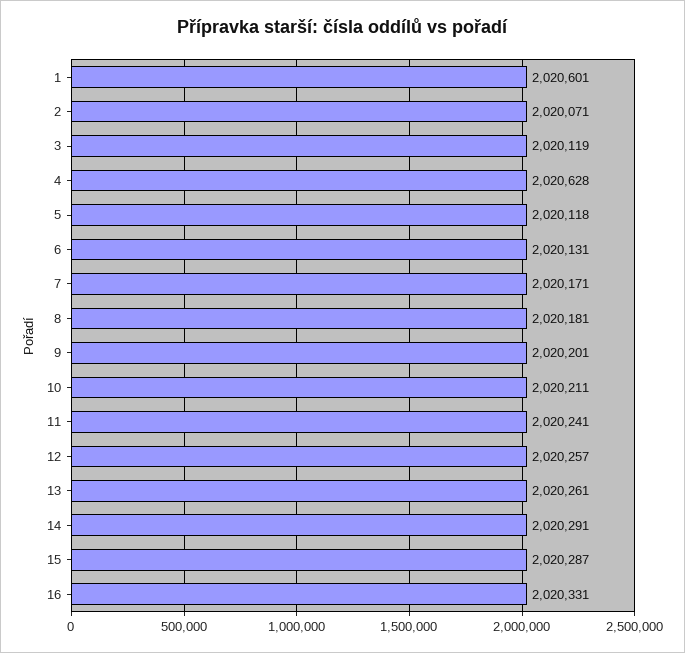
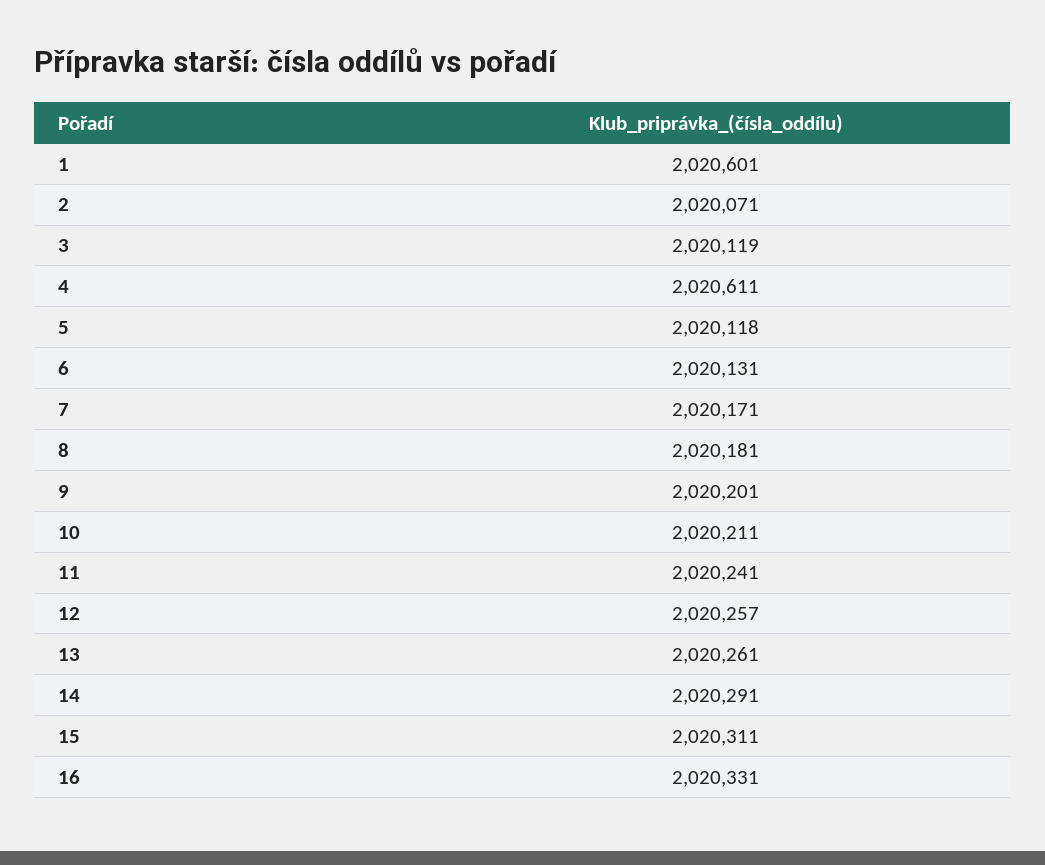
  {
    "1": 2020601,
    "2": 2020071,
    "3": 2020119,
-   "4": 2020628,
+   "4": 2020611,
    "5": 2020118,
    "6": 2020131,
    "7": 2020171,
    "8": 2020181,
    "9": 2020201,
    "10": 2020211,
    "11": 2020241,
    "12": 2020257,
    "13": 2020261,
    "14": 2020291,
-   "15": 2020287,
+   "15": 2020311,
    "16": 2020331
  }

